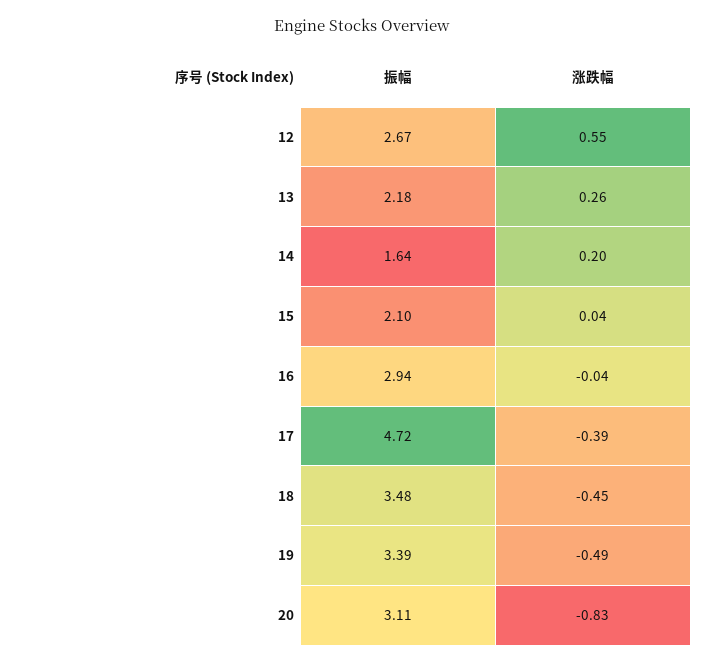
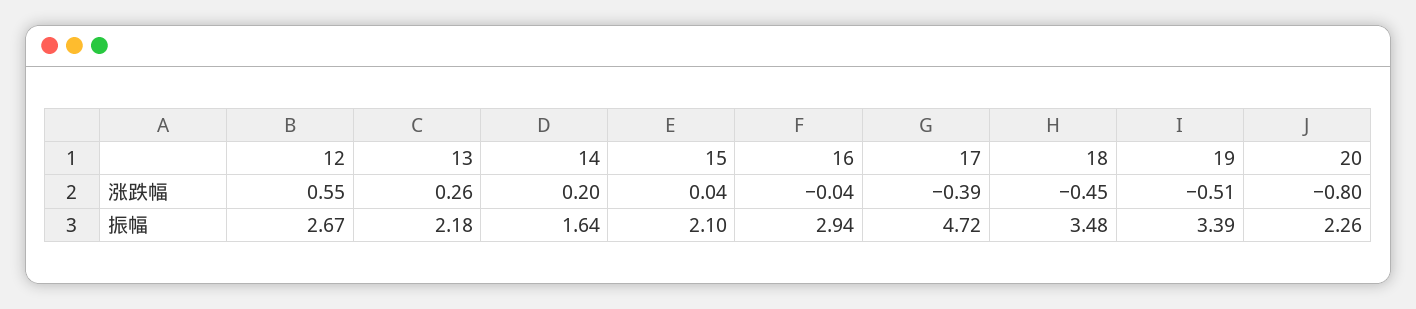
  {
    "振幅": {
      "12": 2.67,
      "13": 2.18,
      "14": 1.64,
      "15": 2.1,
      "16": 2.94,
      "17": 4.72,
      "18": 3.48,
      "19": 3.39,
-     "20": 3.11
+     "20": 2.26
    },
    "涨跌幅": {
      "12": 0.55,
      "13": 0.26,
      "14": 0.2,
      "15": 0.04,
      "16": -0.04,
      "17": -0.39,
      "18": -0.45,
-     "19": -0.49,
+     "19": -0.51,
-     "20": -0.83
+     "20": -0.8
    }
  }

